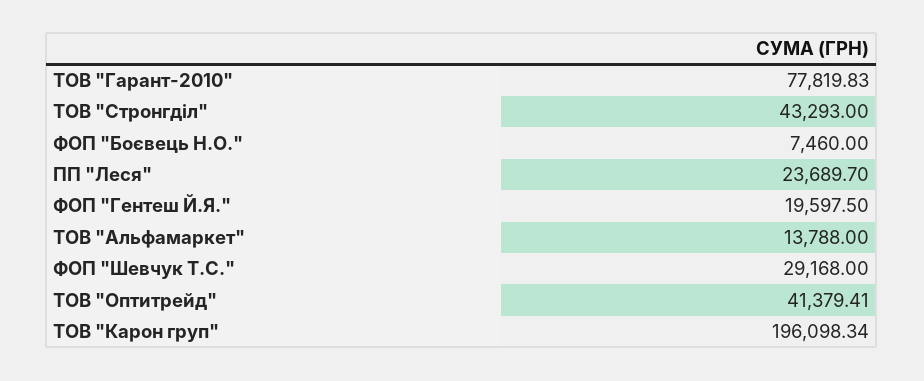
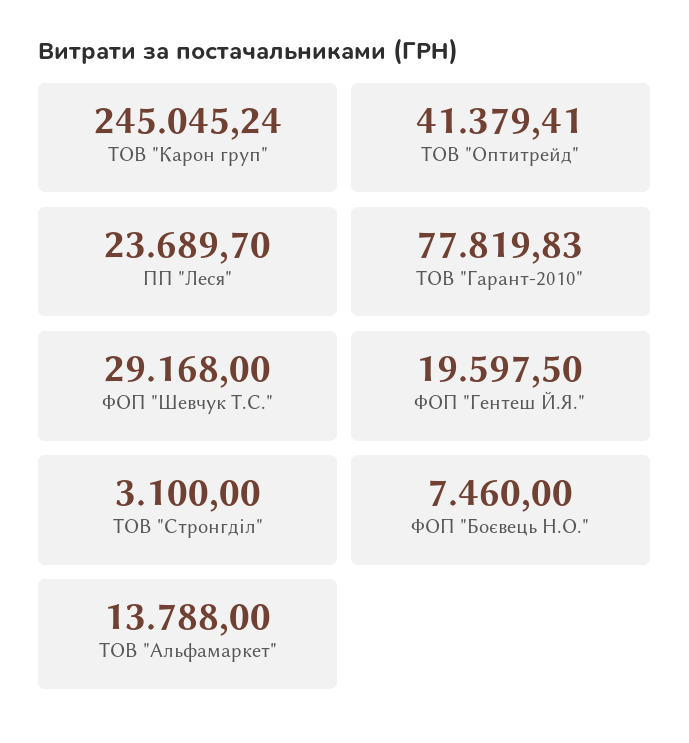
  {
    "ТОВ \"Гарант-2010\"": 77819.83,
-   "ТОВ \"Стронгділ\"": 43293,
+   "ТОВ \"Стронгділ\"": 3100,
    "ФОП \"Боєвець Н.О.\"": 7460,
    "ПП \"Леся\"": 23689.7,
    "ФОП \"Гентеш Й.Я.\"": 19597.5,
    "ТОВ \"Альфамаркет\"": 13788,
    "ФОП \"Шевчук Т.С.\"": 29168,
    "ТОВ \"Оптитрейд\"": 41379.41,
-   "ТОВ \"Карон груп\"": 196098.34
+   "ТОВ \"Карон груп\"": 245045.24
  }

